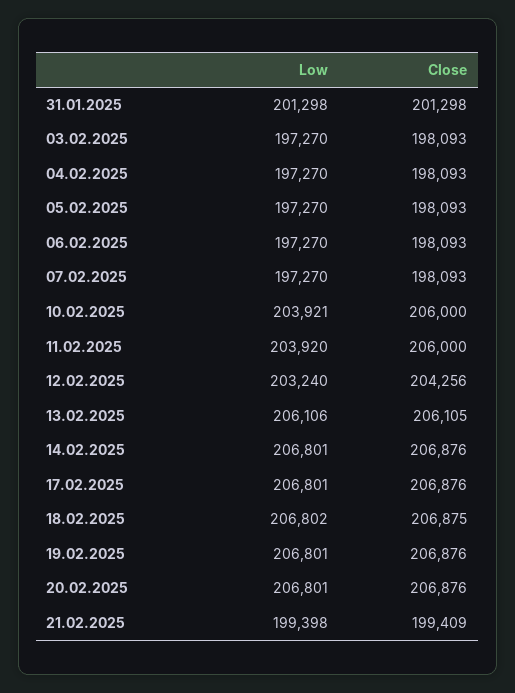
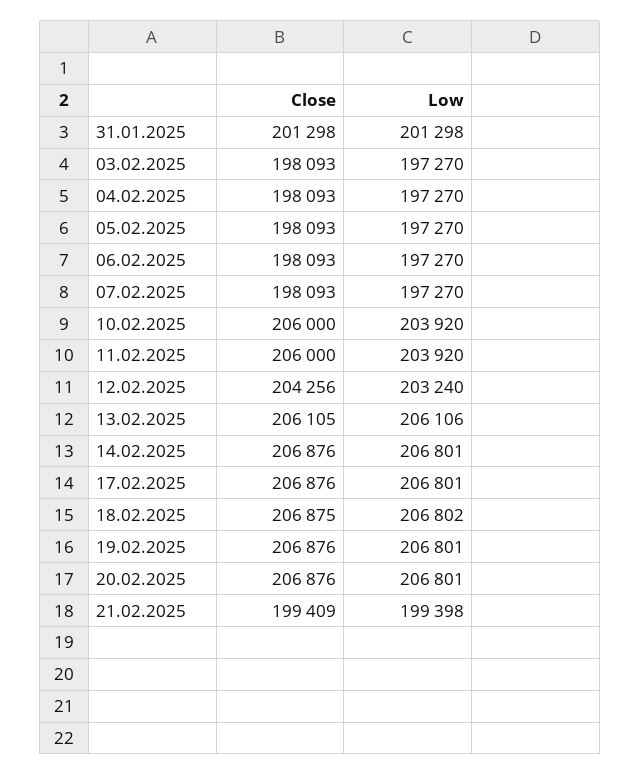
  {
    "Low": {
      "31.01.2025": 201298,
      "03.02.2025": 197270,
      "04.02.2025": 197270,
      "05.02.2025": 197270,
      "06.02.2025": 197270,
      "07.02.2025": 197270,
-     "10.02.2025": 203921,
+     "10.02.2025": 203920,
      "11.02.2025": 203920,
      "12.02.2025": 203240,
      "13.02.2025": 206106,
      "14.02.2025": 206801,
      "17.02.2025": 206801,
      "18.02.2025": 206802,
      "19.02.2025": 206801,
      "20.02.2025": 206801,
      "21.02.2025": 199398
    },
    "Close": {
      "31.01.2025": 201298,
      "03.02.2025": 198093,
      "04.02.2025": 198093,
      "05.02.2025": 198093,
      "06.02.2025": 198093,
      "07.02.2025": 198093,
      "10.02.2025": 206000,
      "11.02.2025": 206000,
      "12.02.2025": 204256,
      "13.02.2025": 206105,
      "14.02.2025": 206876,
      "17.02.2025": 206876,
      "18.02.2025": 206875,
      "19.02.2025": 206876,
      "20.02.2025": 206876,
      "21.02.2025": 199409
    }
  }

